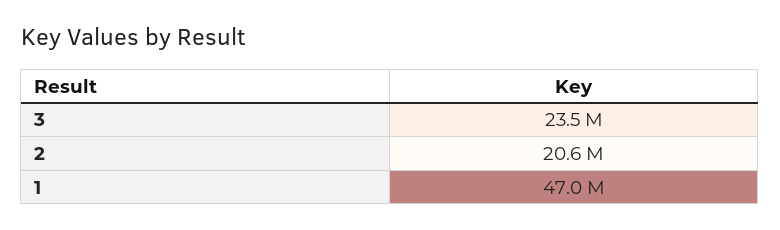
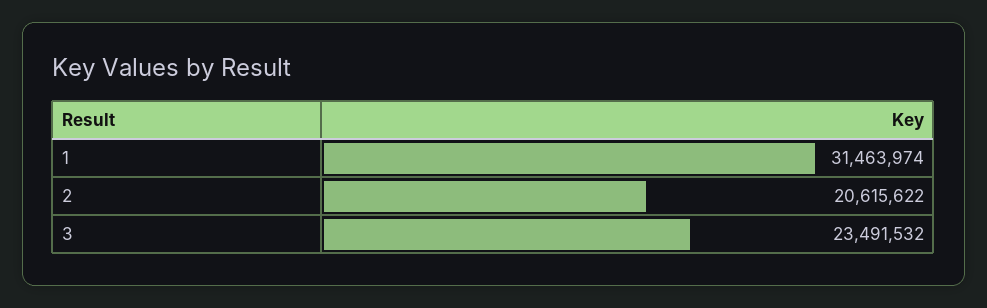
  {
    "3": 23491532,
    "2": 20615622,
-   "1": 47000000
+   "1": 31463974
  }

